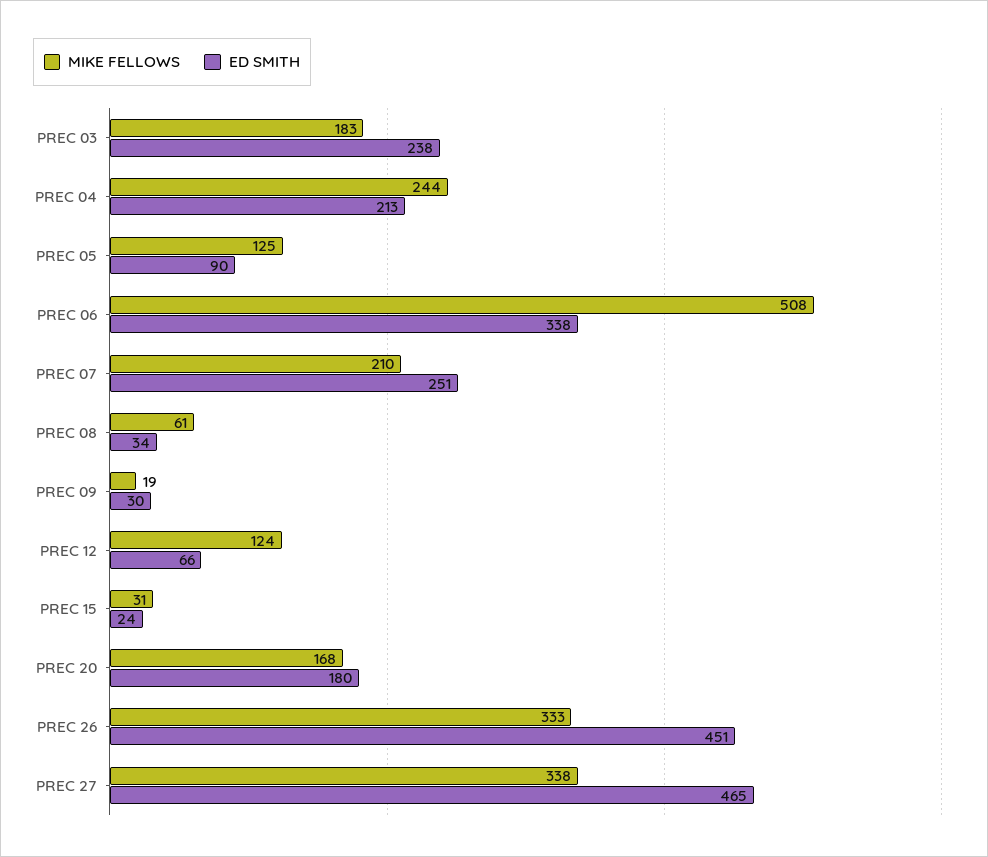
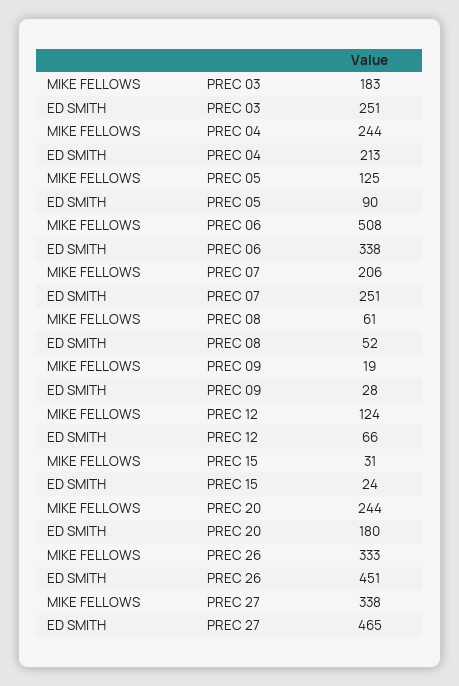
  {
    "MIKE FELLOWS": {
      "PREC 03": 183,
      "PREC 04": 244,
      "PREC 05": 125,
      "PREC 06": 508,
-     "PREC 07": 210,
+     "PREC 07": 206,
      "PREC 08": 61,
      "PREC 09": 19,
      "PREC 12": 124,
      "PREC 15": 31,
-     "PREC 20": 168,
+     "PREC 20": 244,
      "PREC 26": 333,
      "PREC 27": 338
    },
    "ED SMITH": {
-     "PREC 03": 238,
+     "PREC 03": 251,
      "PREC 04": 213,
      "PREC 05": 90,
      "PREC 06": 338,
      "PREC 07": 251,
-     "PREC 08": 34,
+     "PREC 08": 52,
-     "PREC 09": 30,
+     "PREC 09": 28,
      "PREC 12": 66,
      "PREC 15": 24,
      "PREC 20": 180,
      "PREC 26": 451,
      "PREC 27": 465
    }
  }

